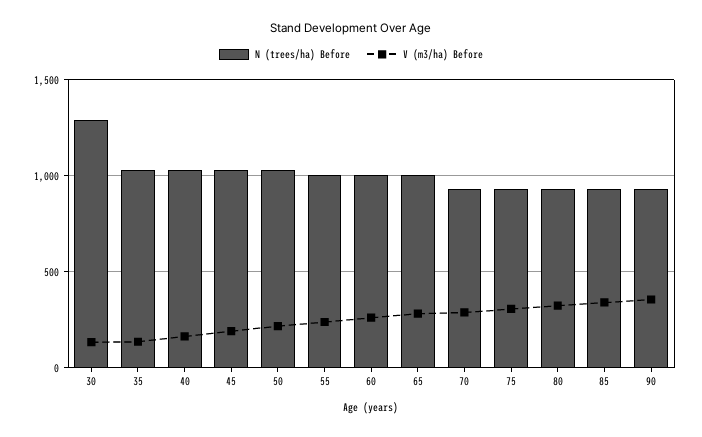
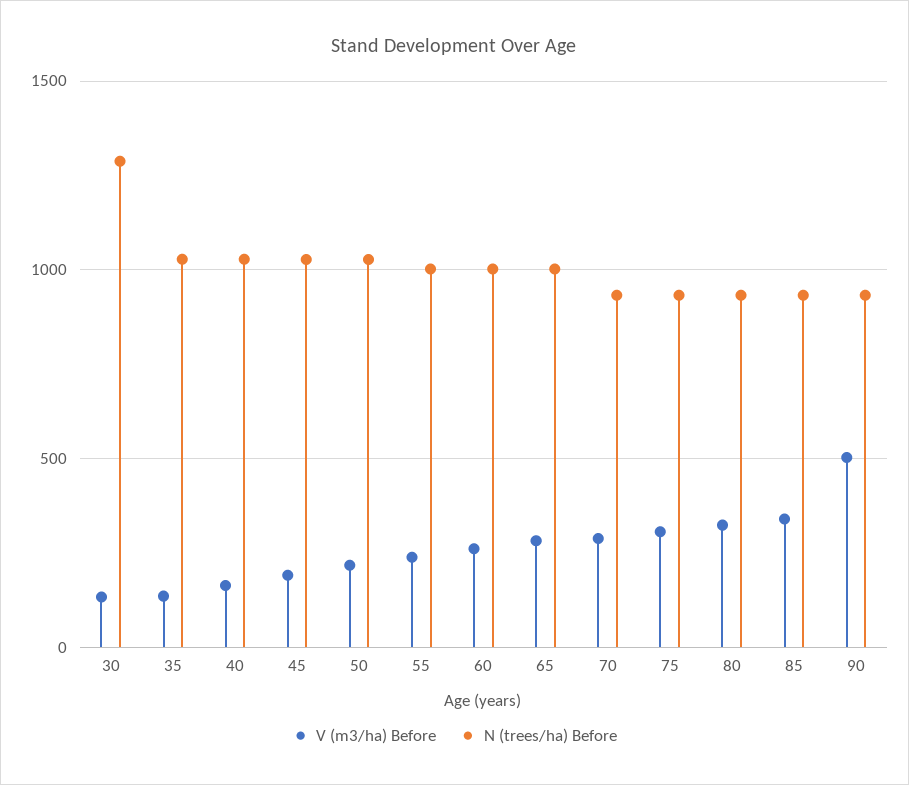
  {
    "N (trees/ha) Before": {
      "30": 1300,
      "35": 1050,
      "40": 1050,
      "45": 1050,
      "50": 1050,
      "55": 1000,
      "60": 1000,
      "65": 1000,
      "70": 950,
      "75": 950,
      "80": 950,
      "85": 950,
      "90": 950
    },
    "V (m3/ha) Before": {
      "30": 150,
      "35": 150,
      "40": 150,
      "45": 200,
      "50": 200,
      "55": 250,
      "60": 250,
      "65": 300,
      "70": 300,
      "75": 300,
      "80": 300,
      "85": 350,
-     "90": 350
+     "90": 500
    }
  }

